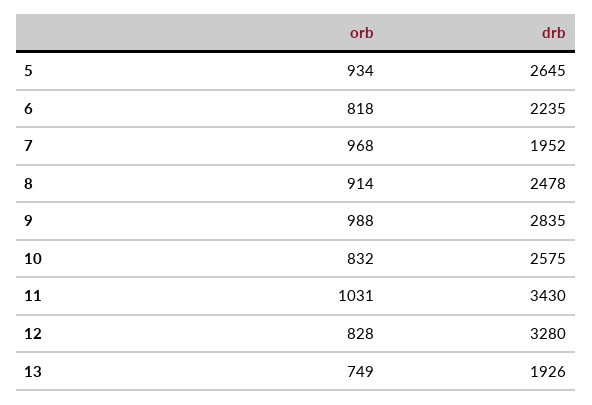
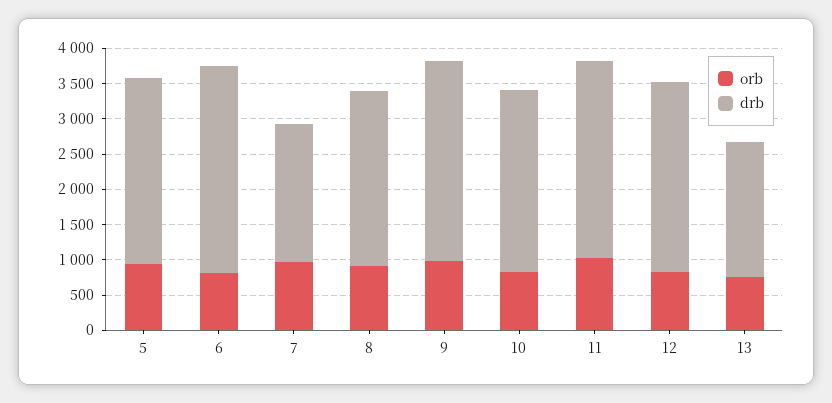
  {
    "orb": {
      "5": 934,
      "6": 818,
      "7": 968,
      "8": 914,
      "9": 988,
      "10": 832,
      "11": 1031,
      "12": 828,
      "13": 749
    },
    "drb": {
      "5": 2645,
-     "6": 2235,
+     "6": 3000,
      "7": 1952,
      "8": 2478,
      "9": 2835,
      "10": 2575,
-     "11": 3430,
+     "11": 2750,
-     "12": 3280,
+     "12": 2750,
      "13": 1926
    }
  }

